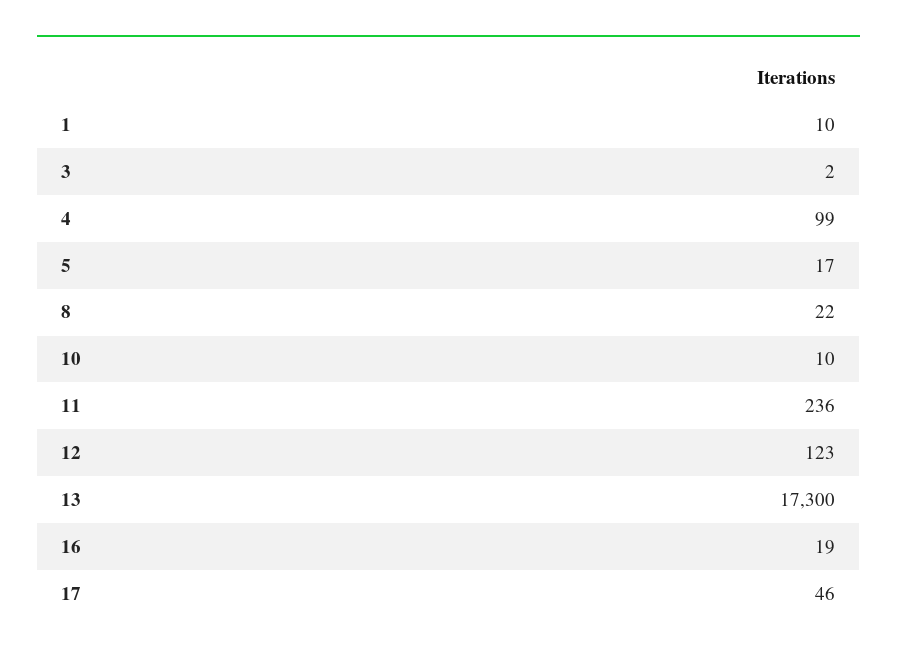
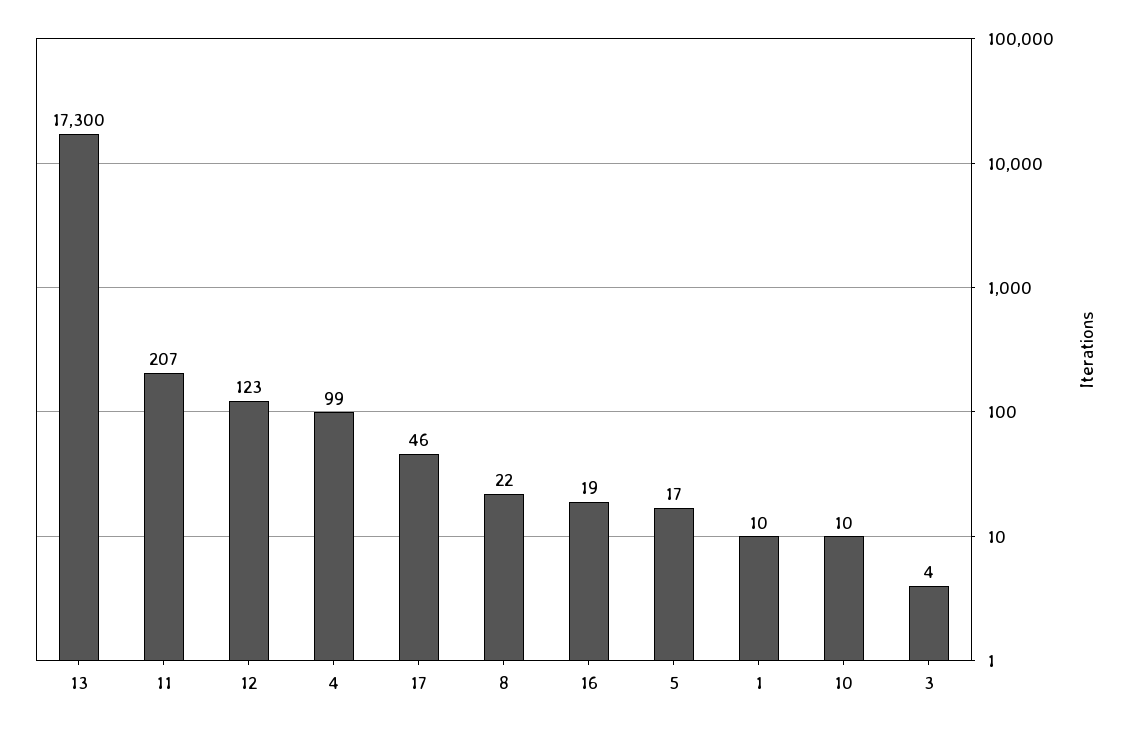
  {
    "1": 10,
-   "3": 2,
+   "3": 4,
    "4": 99,
    "5": 17,
    "8": 22,
    "10": 10,
-   "11": 236,
+   "11": 207,
    "12": 123,
    "13": 17300,
    "16": 19,
    "17": 46
  }

